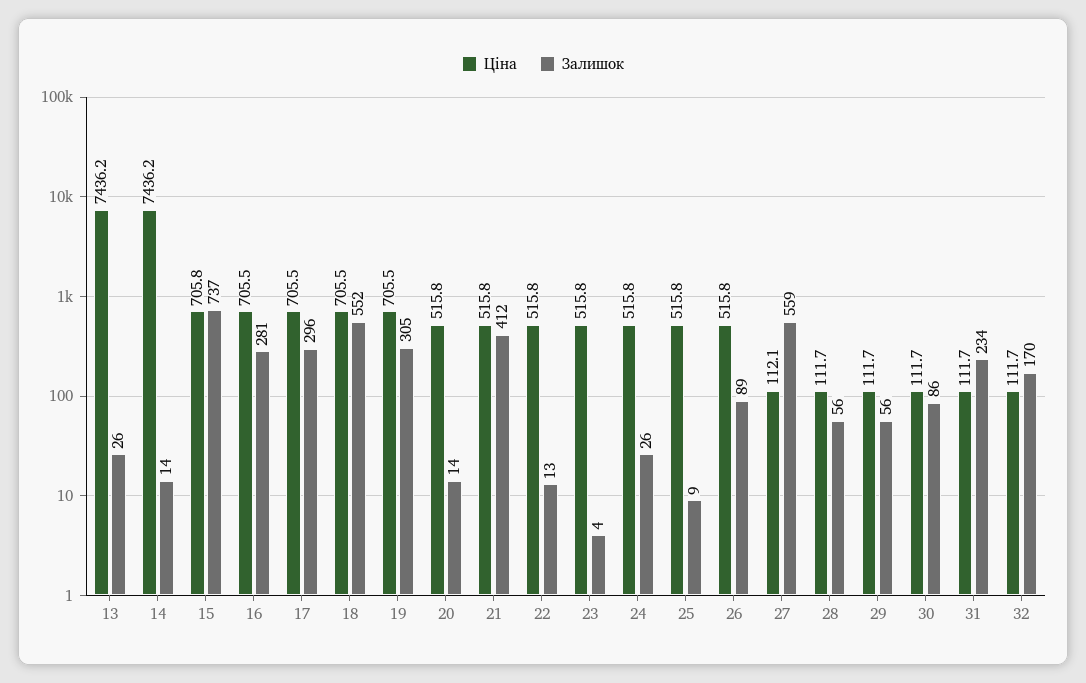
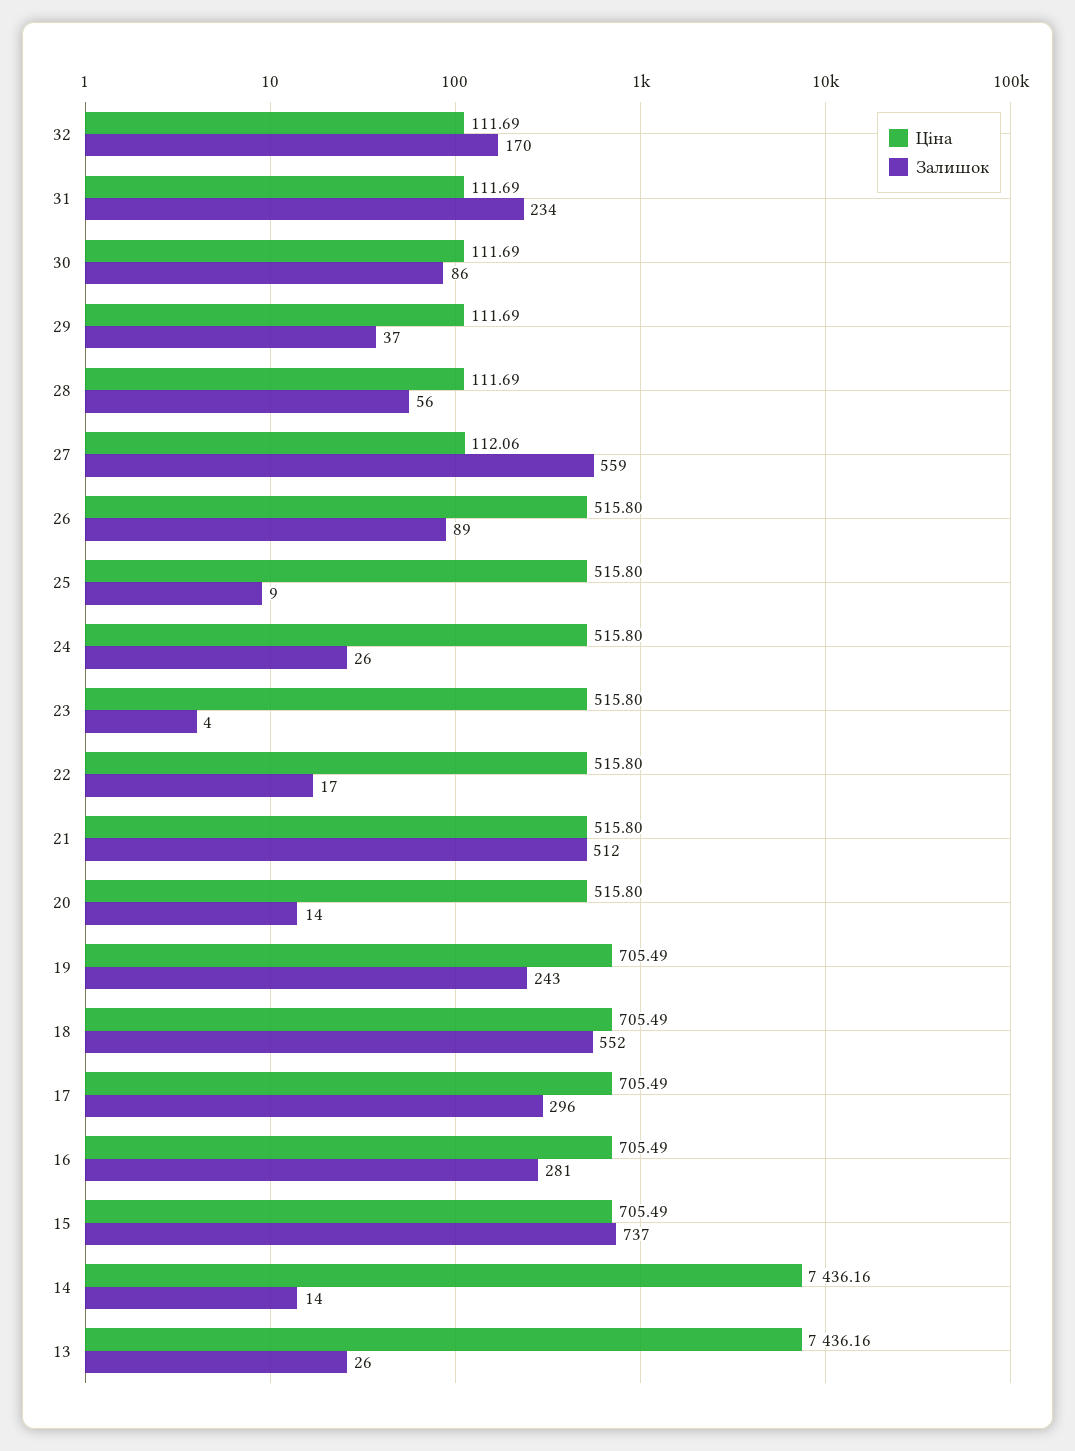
  {
    "Ціна": {
      "13": 7436.16,
      "14": 7436.16,
-     "15": 705.8,
+     "15": 705.49,
      "16": 705.49,
      "17": 705.49,
      "18": 705.49,
      "19": 705.49,
      "20": 515.8,
      "21": 515.8,
      "22": 515.8,
      "23": 515.8,
      "24": 515.8,
      "25": 515.8,
      "26": 515.8,
      "27": 112.06,
      "28": 111.69,
      "29": 111.69,
      "30": 111.69,
      "31": 111.69,
      "32": 111.69
    },
    "Залишок": {
      "13": 26,
      "14": 14,
      "15": 737,
      "16": 281,
      "17": 296,
      "18": 552,
-     "19": 305,
+     "19": 243,
      "20": 14,
-     "21": 412,
+     "21": 512,
-     "22": 13,
+     "22": 17,
      "23": 4,
      "24": 26,
      "25": 9,
      "26": 89,
      "27": 559,
      "28": 56,
-     "29": 56,
+     "29": 37,
      "30": 86,
      "31": 234,
      "32": 170
    }
  }

